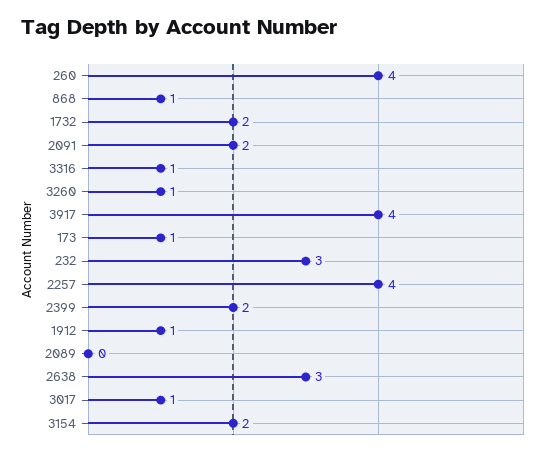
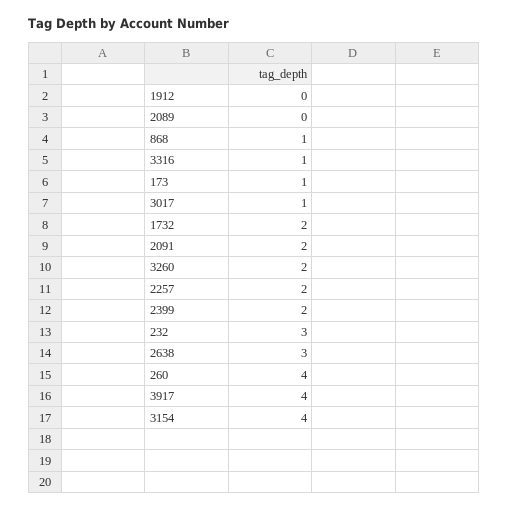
  {
    "260": 4,
    "868": 1,
    "1732": 2,
    "2091": 2,
    "3316": 1,
-   "3260": 1,
+   "3260": 2,
    "3917": 4,
    "173": 1,
    "232": 3,
-   "2257": 4,
+   "2257": 2,
    "2399": 2,
-   "1912": 1,
+   "1912": 0,
    "2089": 0,
    "2638": 3,
    "3017": 1,
-   "3154": 2
+   "3154": 4
  }

